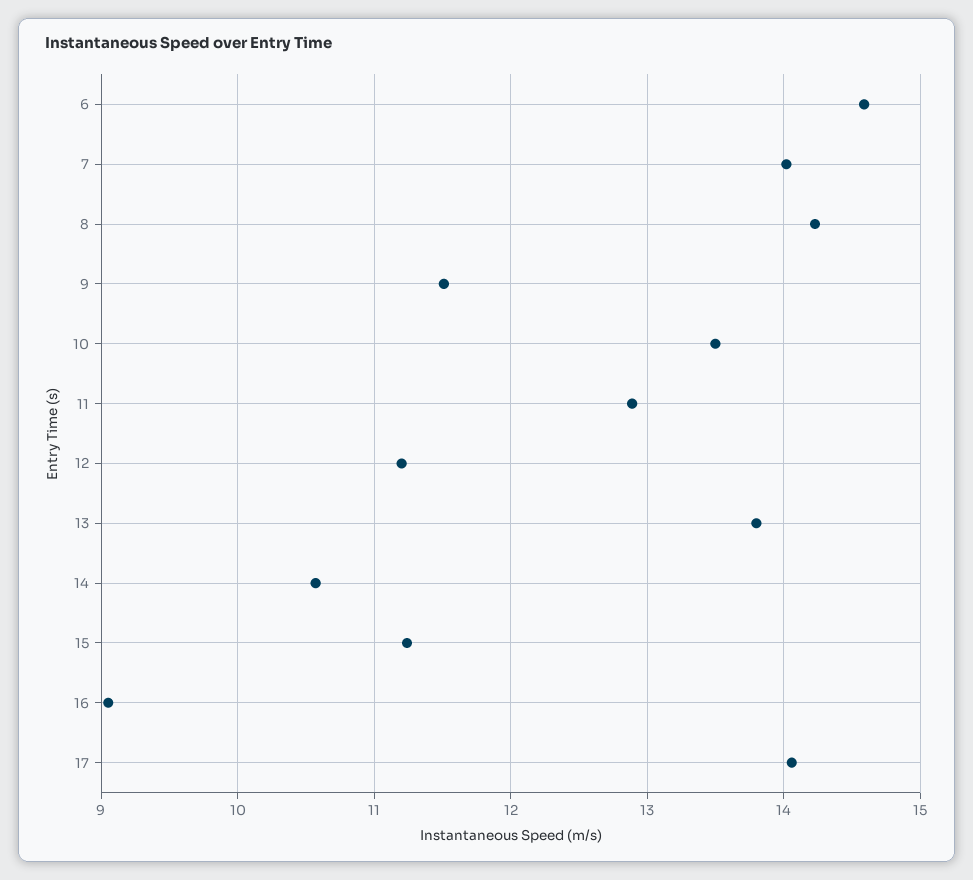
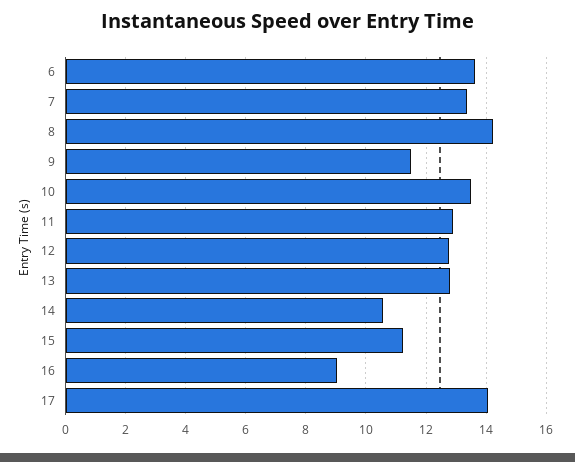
  {
-   "6": 14.6,
+   "6": 13.6,
-   "7": 14,
+   "7": 13.4,
    "8": 14.2,
    "9": 11.5,
    "10": 13.5,
    "11": 12.9,
-   "12": 11.2,
+   "12": 12.8,
-   "13": 13.8,
+   "13": 12.8,
    "14": 10.6,
    "15": 11.2,
    "16": 9.1,
    "17": 14.1
  }

